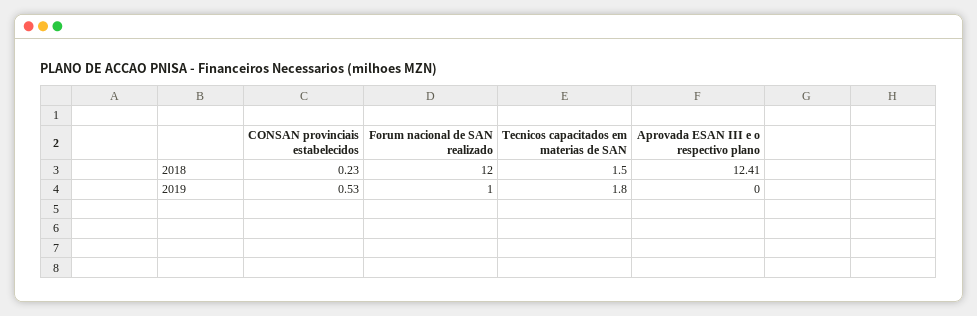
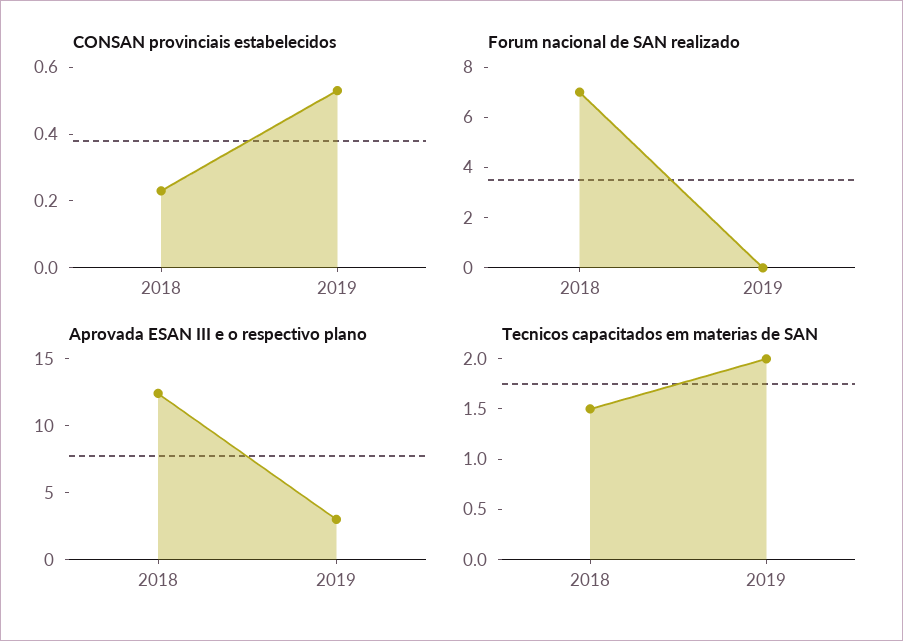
  {
    "CONSAN provinciais estabelecidos": {
      "2018": 0.23,
      "2019": 0.53
    },
    "Forum nacional de SAN realizado": {
-     "2018": 12,
+     "2018": 7,
-     "2019": 1
+     "2019": 0
    },
    "Tecnicos capacitados em materias de SAN": {
      "2018": 1.5,
-     "2019": 1.8
+     "2019": 2
    },
    "Aprovada ESAN III e o respectivo plano": {
      "2018": 12.41,
-     "2019": 0
+     "2019": 3
    }
  }

